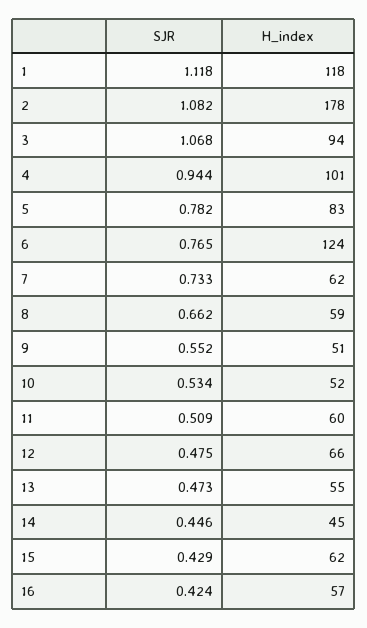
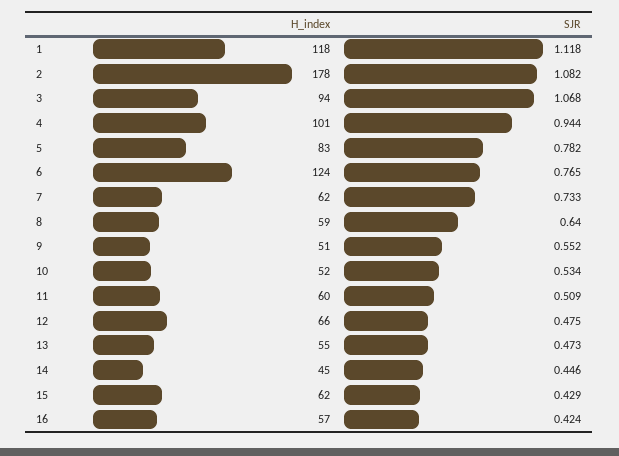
  {
    "SJR": {
      "1": 1.118,
      "2": 1.082,
      "3": 1.068,
      "4": 0.944,
      "5": 0.782,
      "6": 0.765,
      "7": 0.733,
-     "8": 0.662,
+     "8": 0.64,
      "9": 0.552,
      "10": 0.534,
      "11": 0.509,
      "12": 0.475,
      "13": 0.473,
      "14": 0.446,
      "15": 0.429,
      "16": 0.424
    },
    "H_index": {
      "1": 118,
      "2": 178,
      "3": 94,
      "4": 101,
      "5": 83,
      "6": 124,
      "7": 62,
      "8": 59,
      "9": 51,
      "10": 52,
      "11": 60,
      "12": 66,
      "13": 55,
      "14": 45,
      "15": 62,
      "16": 57
    }
  }

